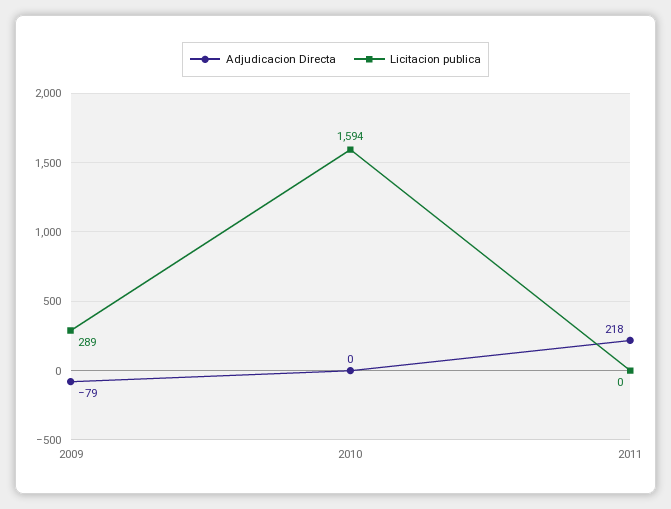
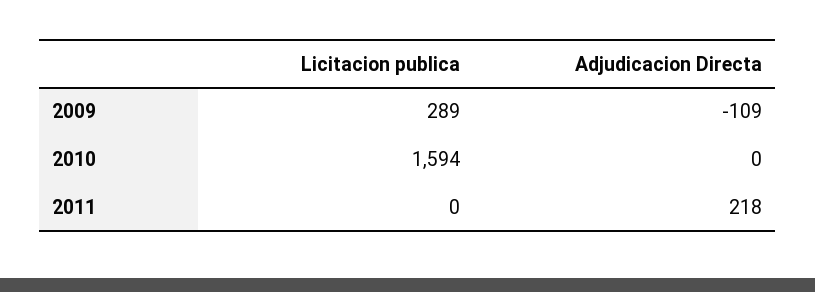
  {
    "Adjudicacion Directa": {
-     "2009": -79,
+     "2009": -109,
      "2010": 0,
      "2011": 218
    },
    "Licitacion publica": {
      "2009": 289,
      "2010": 1594,
      "2011": 0
    }
  }

